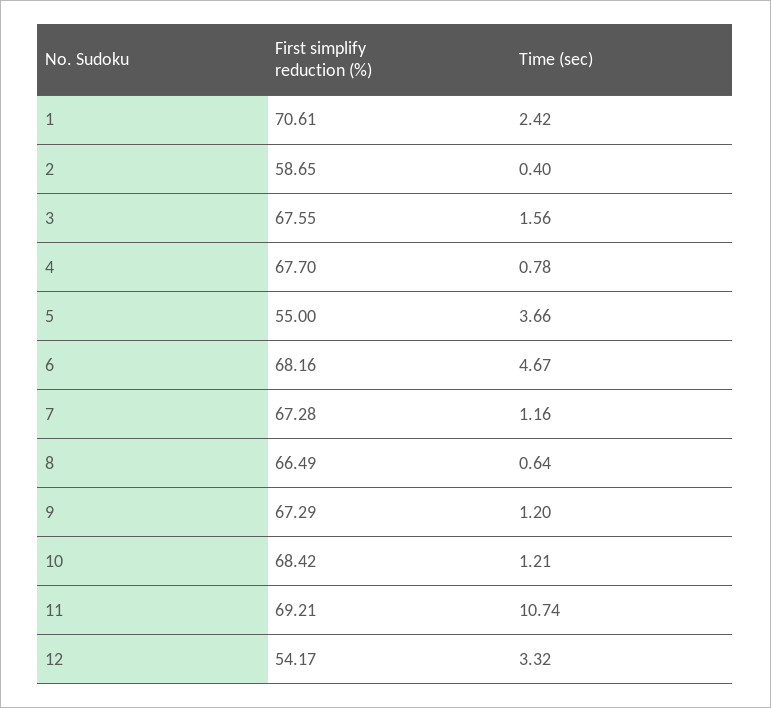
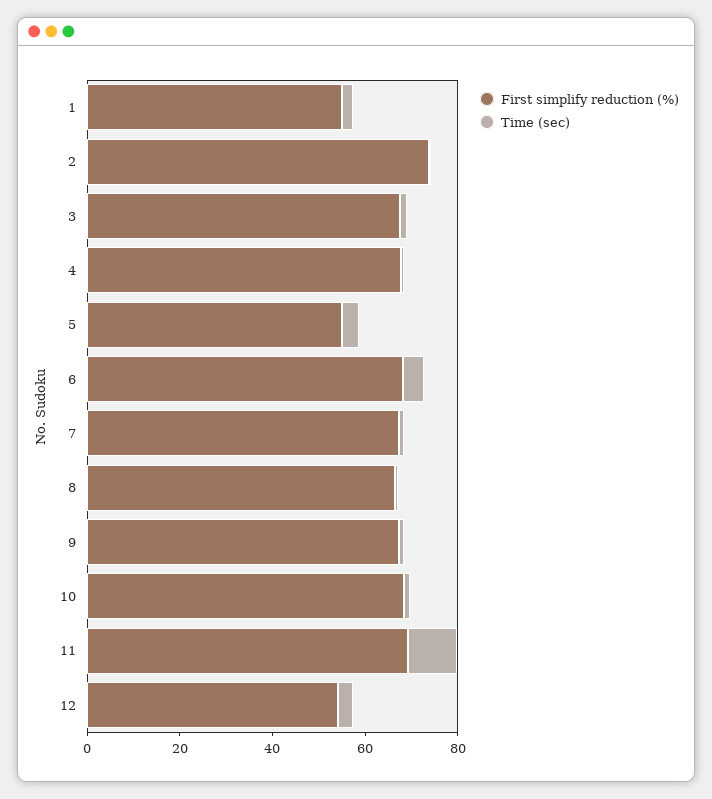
  {
    "First simplify reduction (%)": {
-     "1": 70.61,
+     "1": 55,
-     "2": 58.65,
+     "2": 75,
      "3": 67.55,
      "4": 67.7,
      "5": 55,
      "6": 68.16,
      "7": 67.28,
      "8": 66.49,
      "9": 67.29,
      "10": 68.42,
      "11": 69.21,
      "12": 54.17
    },
    "Time (sec)": {
      "1": 2.42,
      "2": 0.4,
      "3": 1.56,
      "4": 0.78,
      "5": 3.66,
      "6": 4.67,
      "7": 1.16,
      "8": 0.64,
      "9": 1.2,
      "10": 1.21,
      "11": 10.74,
      "12": 3.32
    }
  }

